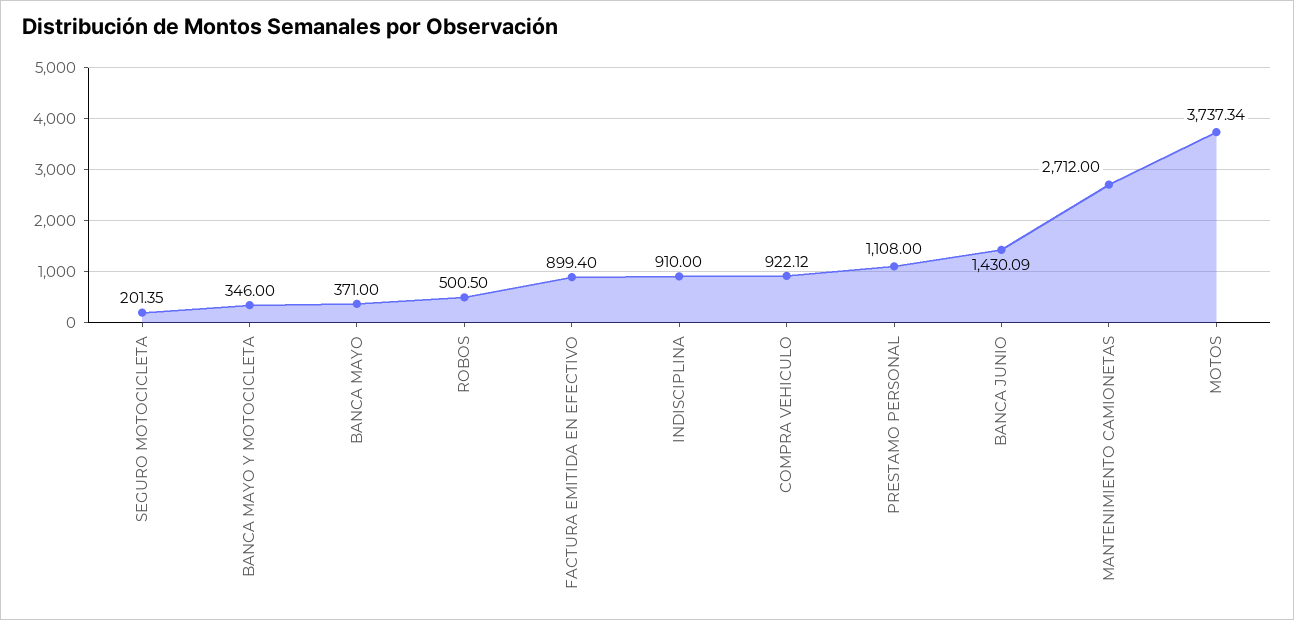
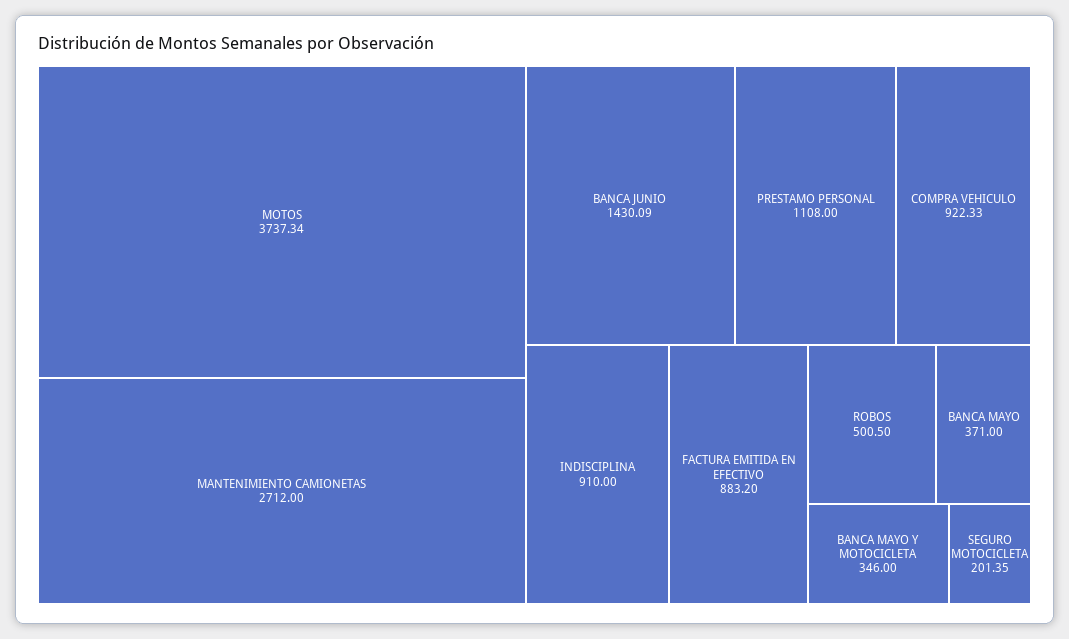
  {
    "SEGURO MOTOCICLETA": 201.35,
    "BANCA MAYO Y MOTOCICLETA": 346,
    "BANCA MAYO": 371,
    "ROBOS": 500.5,
-   "FACTURA EMITIDA EN EFECTIVO": 899.4,
+   "FACTURA EMITIDA EN EFECTIVO": 883.2,
    "INDISCIPLINA": 910,
-   "COMPRA VEHICULO": 922.12,
+   "COMPRA VEHICULO": 922.33,
    "PRESTAMO PERSONAL": 1108,
    "BANCA JUNIO": 1430.09,
    "MANTENIMIENTO CAMIONETAS": 2712,
    "MOTOS": 3737.34
  }

